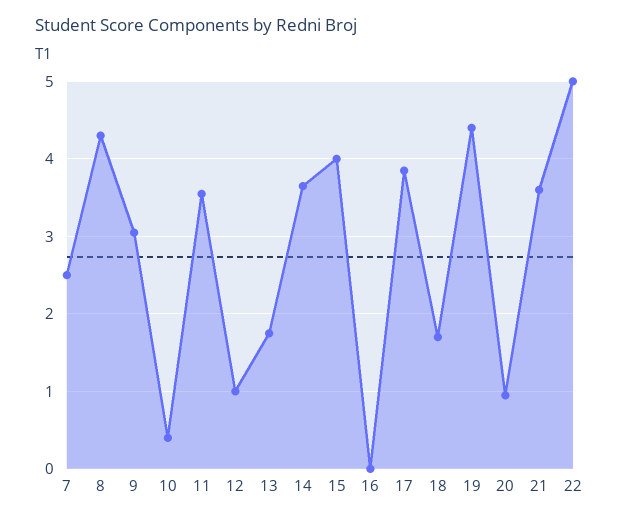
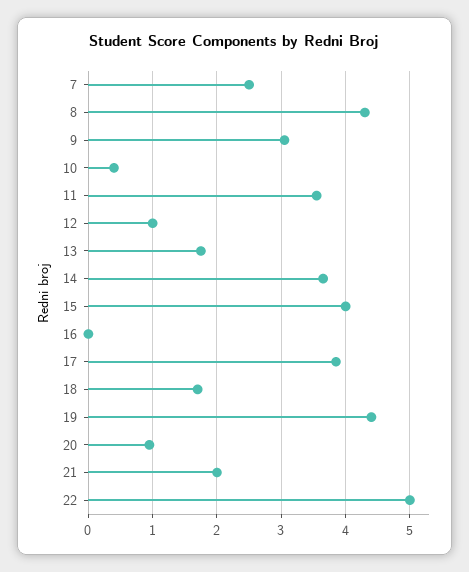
  {
    "7": 2.5,
    "8": 4.3,
    "9": 3.1,
    "10": 0.4,
    "11": 3.6,
    "12": 1,
    "13": 1.8,
    "14": 3.7,
    "15": 4,
    "16": 0,
    "17": 3.9,
    "18": 1.7,
    "19": 4.4,
    "20": 1,
-   "21": 3.6,
+   "21": 2,
    "22": 5
  }

